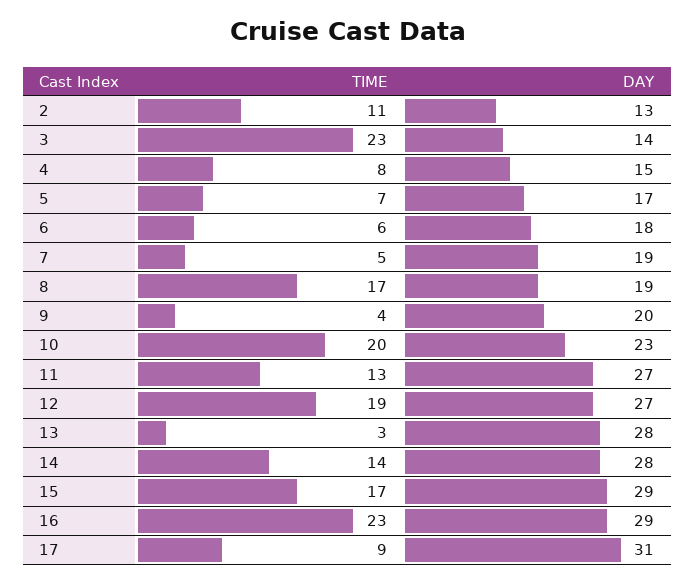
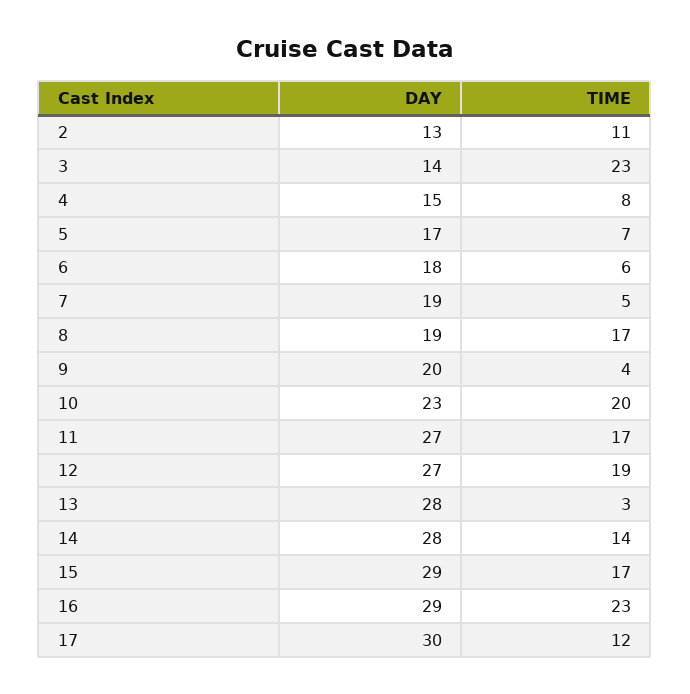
  {
    "TIME": {
      "2": 11,
      "3": 23,
      "4": 8,
      "5": 7,
      "6": 6,
      "7": 5,
      "8": 17,
      "9": 4,
      "10": 20,
-     "11": 13,
+     "11": 17,
      "12": 19,
      "13": 3,
      "14": 14,
      "15": 17,
      "16": 23,
-     "17": 9
+     "17": 12
    },
    "DAY": {
      "2": 13,
      "3": 14,
      "4": 15,
      "5": 17,
      "6": 18,
      "7": 19,
      "8": 19,
      "9": 20,
      "10": 23,
      "11": 27,
      "12": 27,
      "13": 28,
      "14": 28,
      "15": 29,
      "16": 29,
-     "17": 31
+     "17": 30
    }
  }

